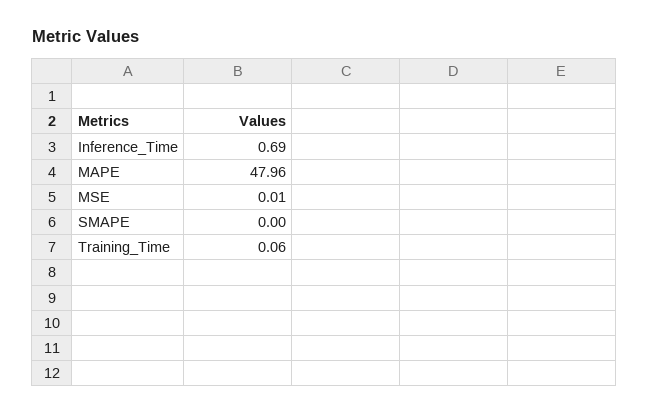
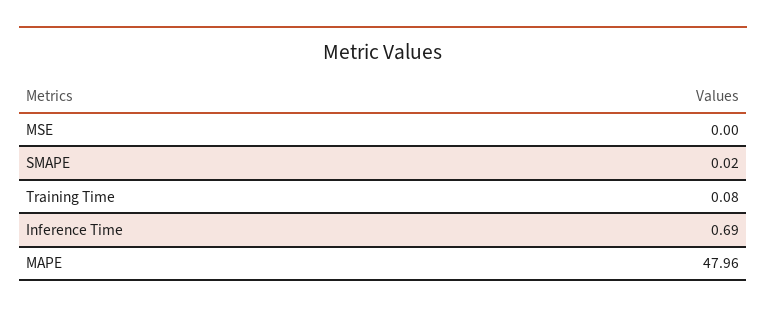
  {
    "Inference_Time": 0.69,
    "MAPE": 47.96,
-   "MSE": 0.01,
+   "MSE": 0,
-   "SMAPE": 0,
+   "SMAPE": 0.02,
-   "Training_Time": 0.06
+   "Training_Time": 0.08
  }

